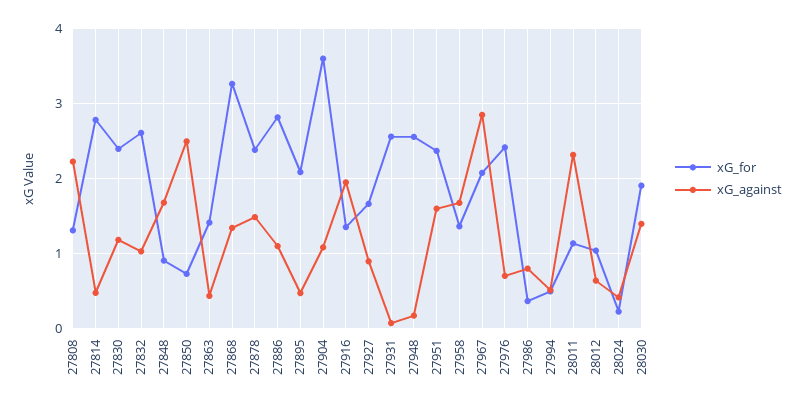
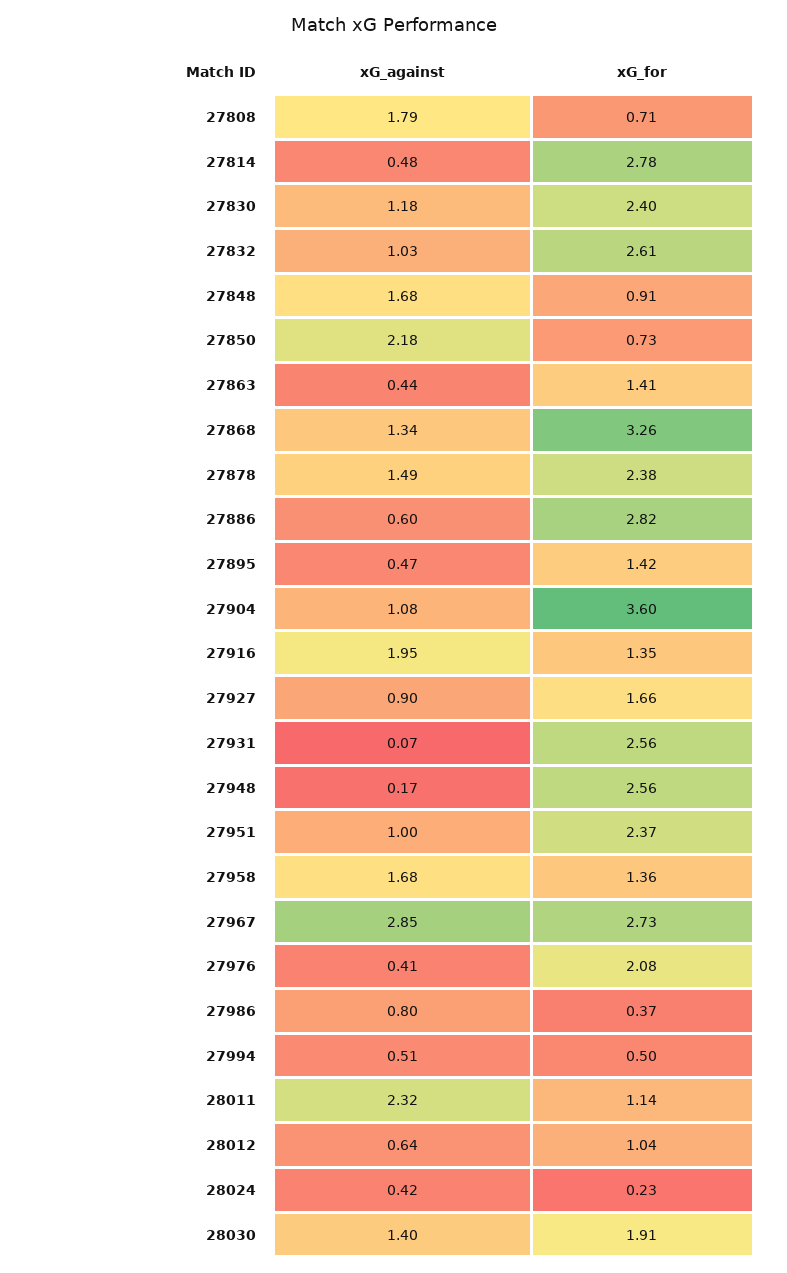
  {
    "xG_for": {
-     "27808": 1.3,
+     "27808": 0.71,
      "27814": 2.78,
      "27830": 2.4,
      "27832": 2.61,
      "27848": 0.91,
      "27850": 0.73,
      "27863": 1.41,
      "27868": 3.26,
      "27878": 2.38,
      "27886": 2.82,
-     "27895": 2.1,
+     "27895": 1.42,
      "27904": 3.6,
      "27916": 1.35,
      "27927": 1.66,
      "27931": 2.56,
      "27948": 2.56,
      "27951": 2.37,
      "27958": 1.36,
-     "27967": 2.1,
+     "27967": 2.73,
-     "27976": 2.4,
+     "27976": 2.08,
      "27986": 0.37,
      "27994": 0.5,
      "28011": 1.14,
      "28012": 1.04,
      "28024": 0.23,
      "28030": 1.91
    },
    "xG_against": {
-     "27808": 2.2,
+     "27808": 1.79,
      "27814": 0.48,
      "27830": 1.18,
      "27832": 1.03,
      "27848": 1.68,
-     "27850": 2.5,
+     "27850": 2.18,
      "27863": 0.44,
      "27868": 1.34,
      "27878": 1.49,
-     "27886": 1.1,
+     "27886": 0.6,
      "27895": 0.47,
      "27904": 1.08,
      "27916": 1.95,
      "27927": 0.9,
      "27931": 0.07,
      "27948": 0.17,
-     "27951": 1.6,
+     "27951": 1,
      "27958": 1.68,
      "27967": 2.85,
-     "27976": 0.7,
+     "27976": 0.41,
      "27986": 0.8,
      "27994": 0.51,
      "28011": 2.32,
      "28012": 0.64,
      "28024": 0.42,
      "28030": 1.4
    }
  }

